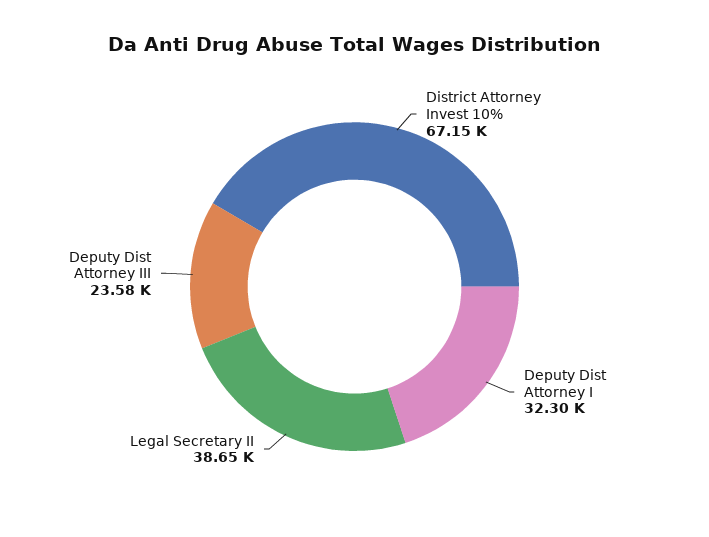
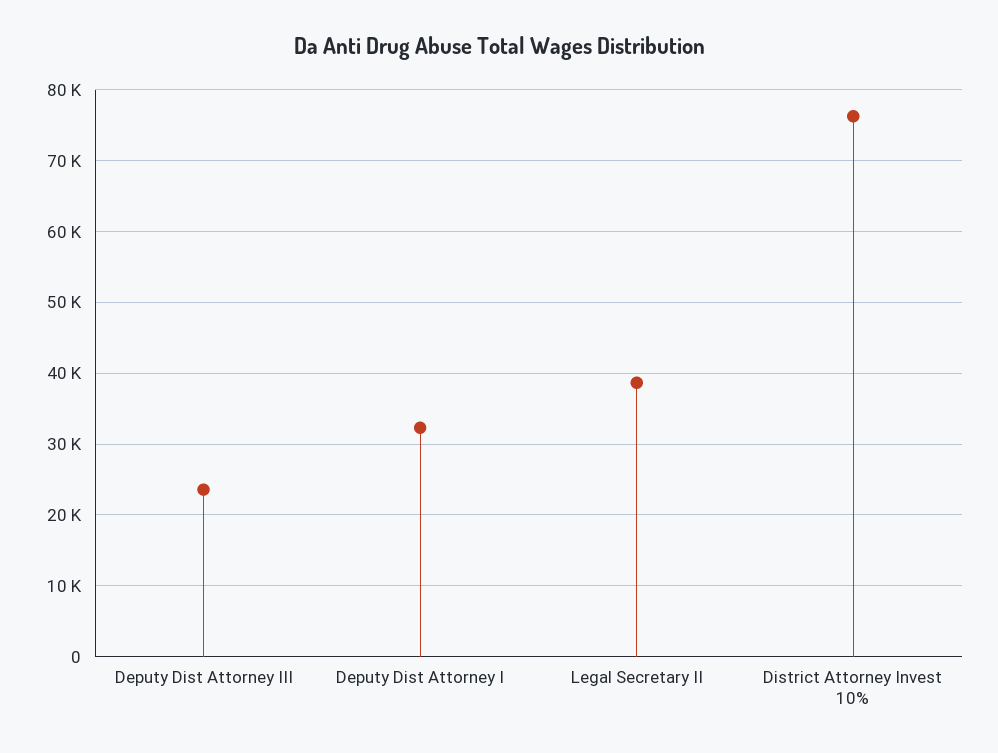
  {
-   "District Attorney Invest 10%": 67150,
+   "District Attorney Invest 10%": 76000,
    "Deputy Dist Attorney I": 32300,
    "Legal Secretary II": 38650,
    "Deputy Dist Attorney III": 23580
  }

